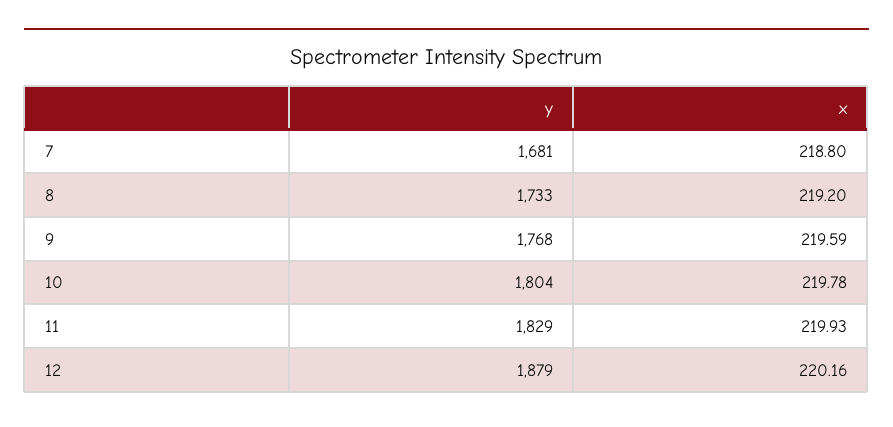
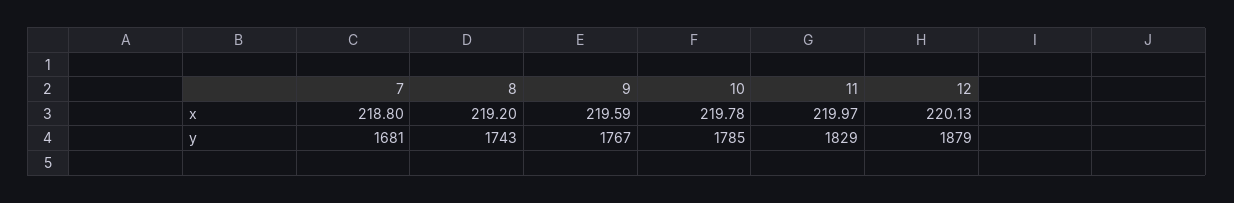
  {
    "y": {
      "7": 1681,
-     "8": 1733,
+     "8": 1743,
-     "9": 1768,
+     "9": 1767,
-     "10": 1804,
+     "10": 1785,
      "11": 1829,
      "12": 1879
    },
    "x": {
      "7": 218.8,
      "8": 219.2,
      "9": 219.59,
      "10": 219.78,
-     "11": 219.93,
+     "11": 219.97,
-     "12": 220.16
+     "12": 220.13
    }
  }

